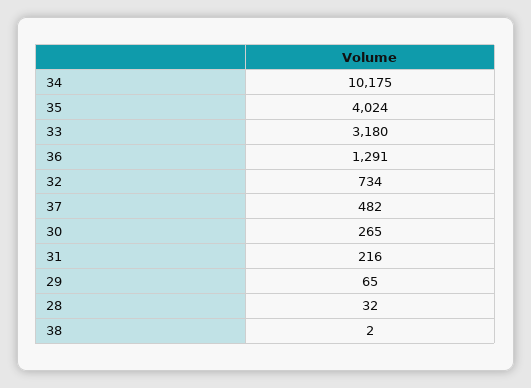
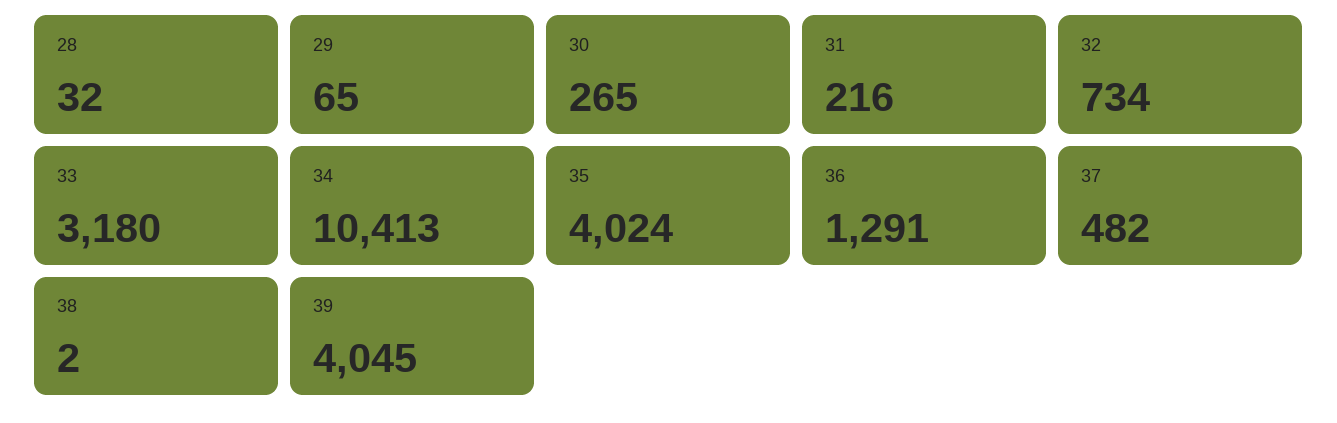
  {
-   "34": 10175,
+   "34": 10413,
    "35": 4024,
    "33": 3180,
    "36": 1291,
    "32": 734,
    "37": 482,
    "30": 265,
    "31": 216,
    "29": 65,
    "28": 32,
-   "38": 2
+   "38": 2,
+   "39": 4045
  }

